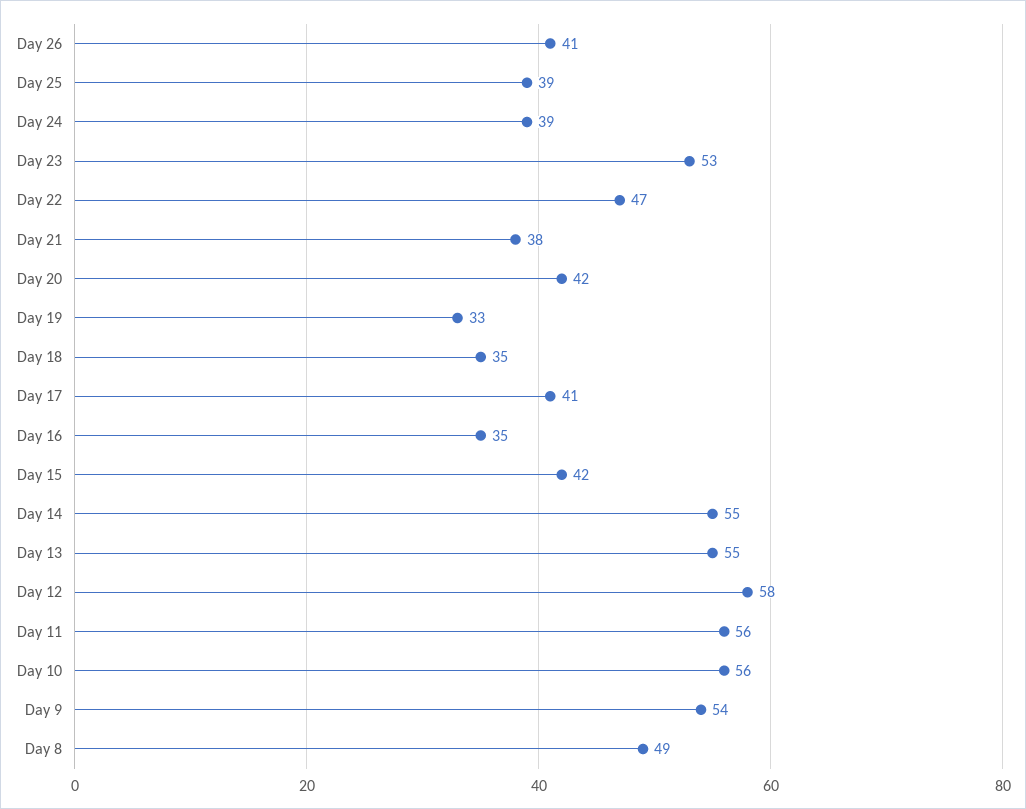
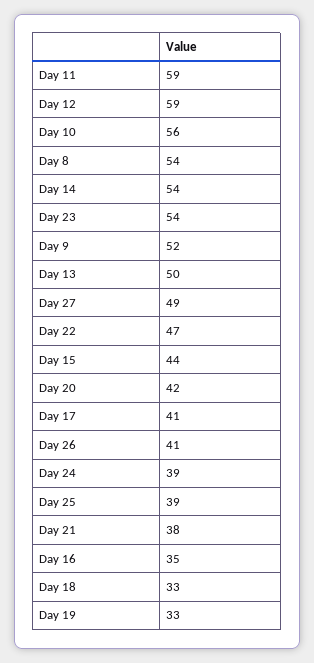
  {
    "Day 26": 41,
    "Day 25": 39,
    "Day 24": 39,
-   "Day 23": 53,
+   "Day 23": 54,
    "Day 22": 47,
    "Day 21": 38,
    "Day 20": 42,
    "Day 19": 33,
-   "Day 18": 35,
+   "Day 18": 33,
    "Day 17": 41,
    "Day 16": 35,
-   "Day 15": 42,
+   "Day 15": 44,
-   "Day 14": 55,
+   "Day 14": 54,
-   "Day 13": 55,
+   "Day 13": 50,
-   "Day 12": 58,
+   "Day 12": 59,
-   "Day 11": 56,
+   "Day 11": 59,
    "Day 10": 56,
-   "Day 9": 54,
+   "Day 9": 52,
-   "Day 8": 49
+   "Day 8": 54,
+   "Day 27": 49
  }

